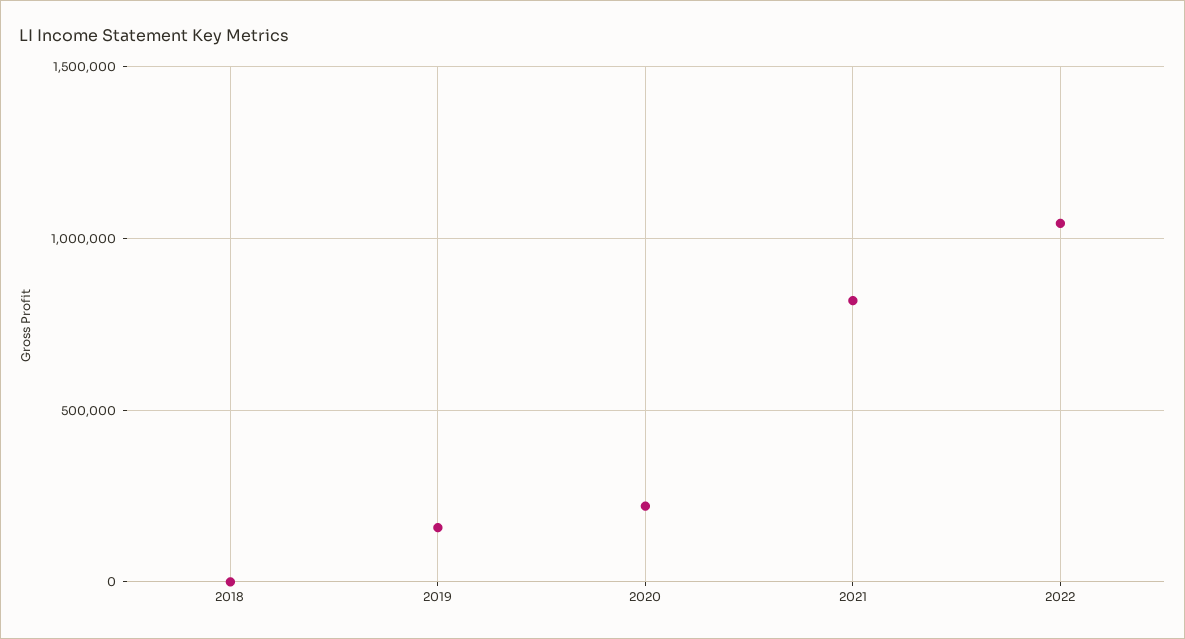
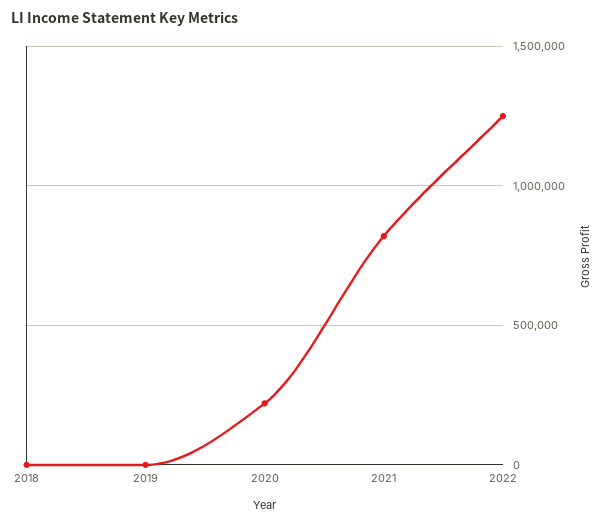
  {
    "2018": 0,
-   "2019": 150000,
+   "2019": 0,
    "2020": 200000,
    "2021": 800000,
-   "2022": 1050000
+   "2022": 1250000
  }

